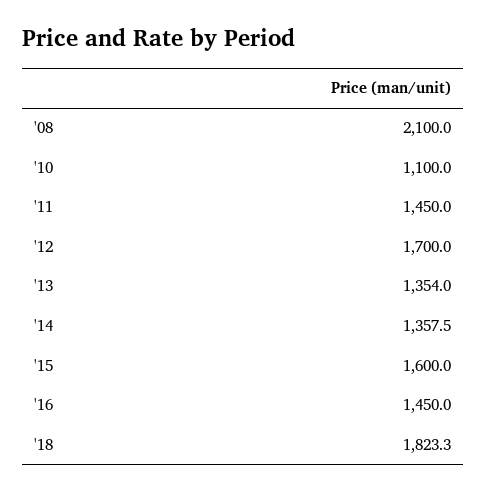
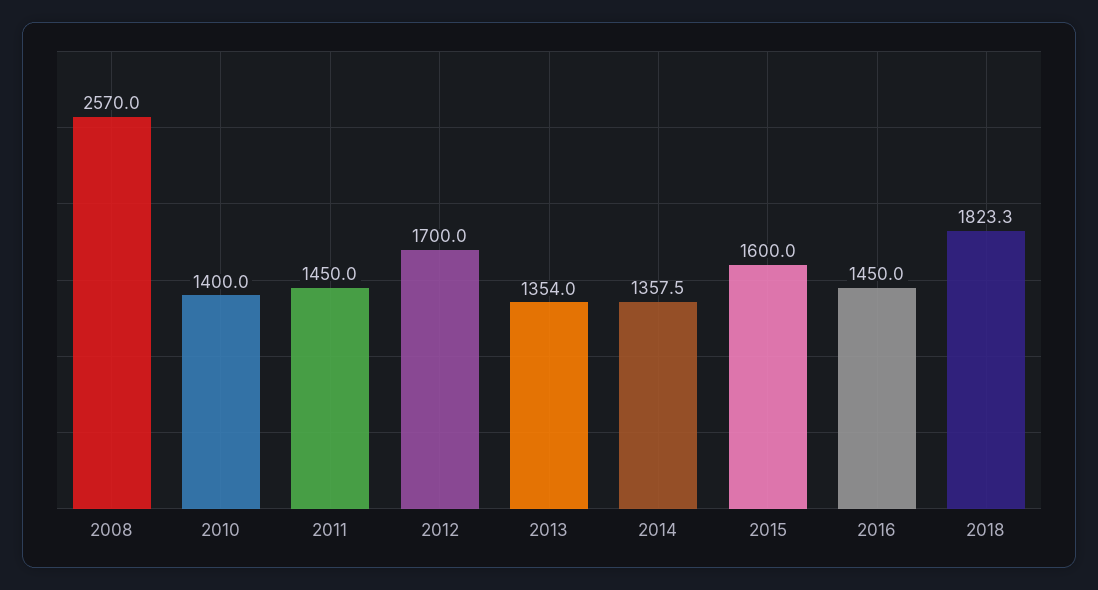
  {
-   "'08": 2100,
+   "'08": 2570,
-   "'10": 1100,
+   "'10": 1400,
    "'11": 1450,
    "'12": 1700,
    "'13": 1354,
    "'14": 1357.5,
    "'15": 1600,
    "'16": 1450,
    "'18": 1823.3
  }

